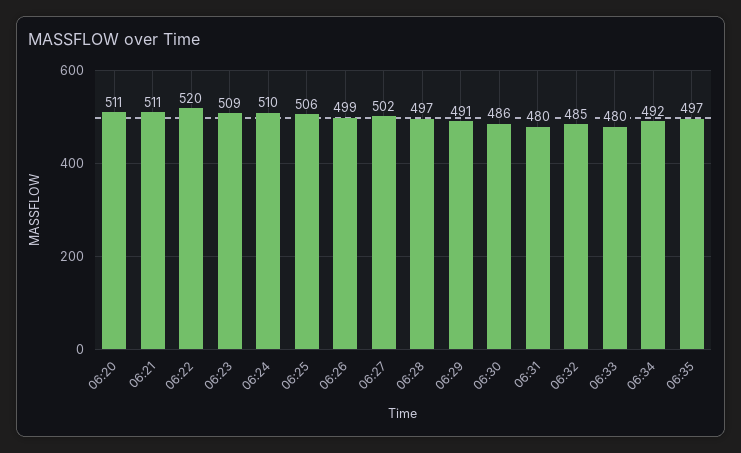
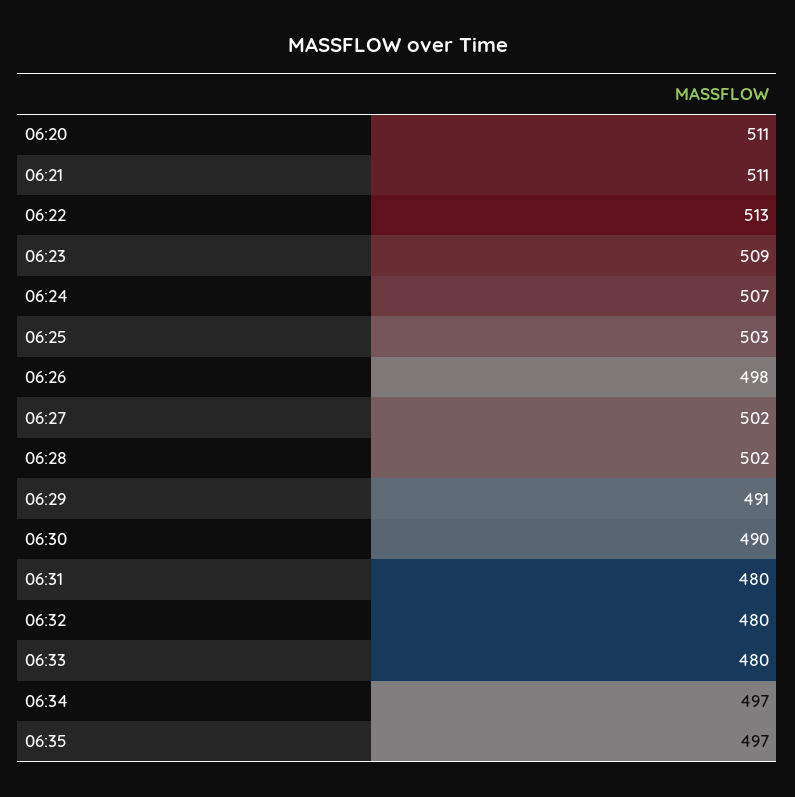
  {
    "06:20": 511,
    "06:21": 511,
-   "06:22": 520,
+   "06:22": 513,
    "06:23": 509,
-   "06:24": 510,
+   "06:24": 507,
-   "06:25": 506,
+   "06:25": 503,
-   "06:26": 499,
+   "06:26": 498,
    "06:27": 502,
-   "06:28": 497,
+   "06:28": 502,
    "06:29": 491,
-   "06:30": 486,
+   "06:30": 490,
    "06:31": 480,
-   "06:32": 485,
+   "06:32": 480,
    "06:33": 480,
-   "06:34": 492,
+   "06:34": 497,
    "06:35": 497
  }

